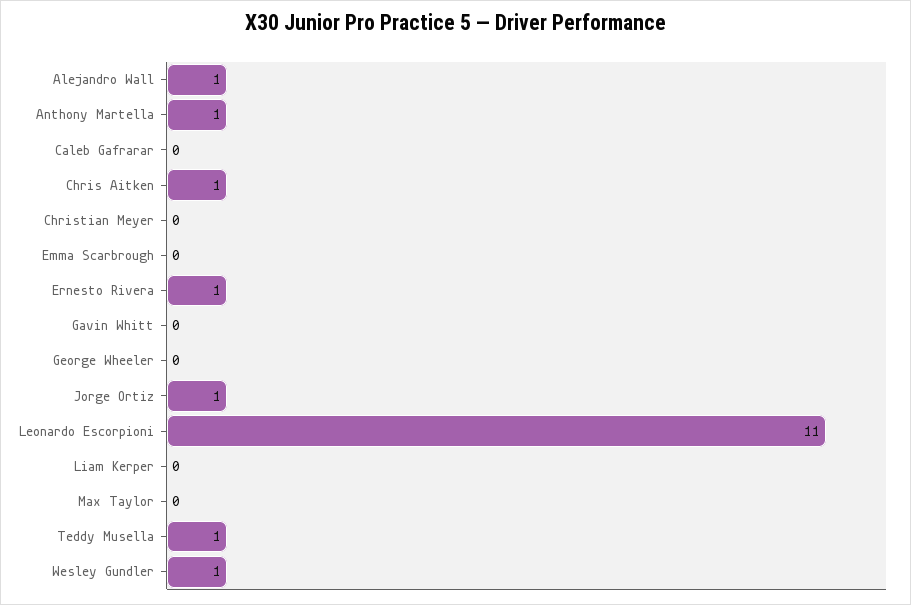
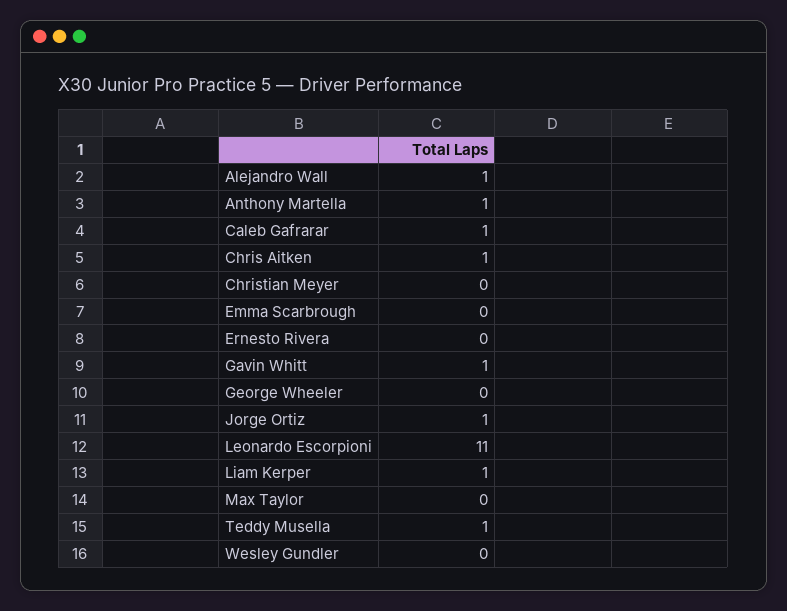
  {
    "Alejandro Wall": 1,
    "Anthony Martella": 1,
-   "Caleb Gafrarar": 0,
+   "Caleb Gafrarar": 1,
    "Chris Aitken": 1,
    "Christian Meyer": 0,
    "Emma Scarbrough": 0,
-   "Ernesto Rivera": 1,
+   "Ernesto Rivera": 0,
-   "Gavin Whitt": 0,
+   "Gavin Whitt": 1,
    "George Wheeler": 0,
    "Jorge Ortiz": 1,
    "Leonardo Escorpioni": 11,
-   "Liam Kerper": 0,
+   "Liam Kerper": 1,
    "Max Taylor": 0,
    "Teddy Musella": 1,
-   "Wesley Gundler": 1
+   "Wesley Gundler": 0
  }

